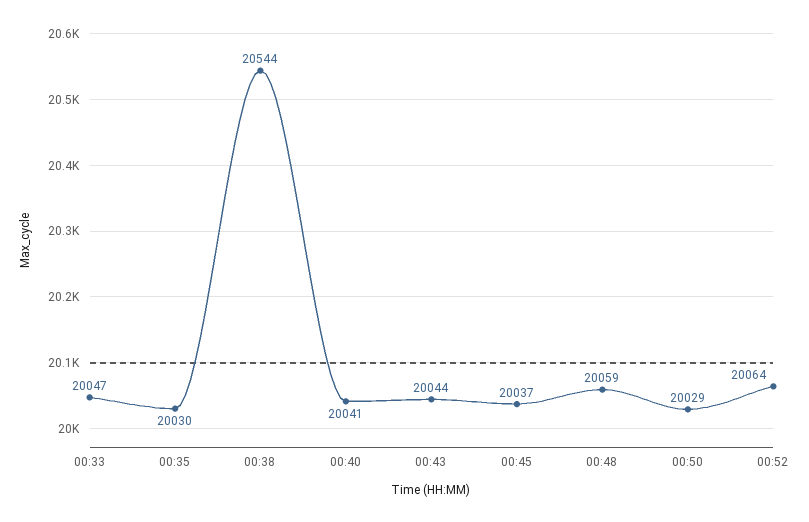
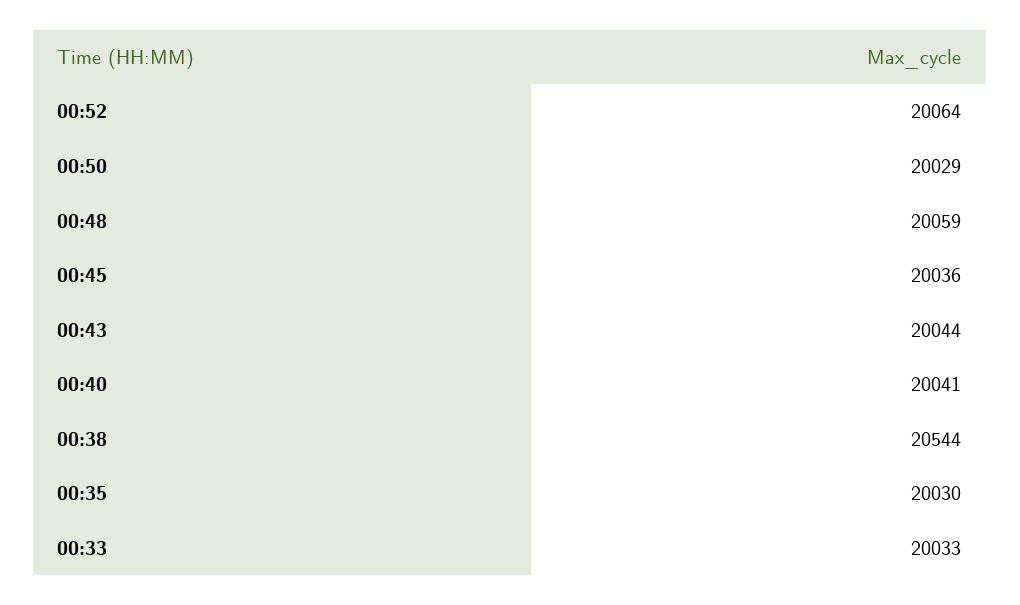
  {
-   "00:33": 20047,
+   "00:33": 20033,
    "00:35": 20030,
    "00:38": 20544,
    "00:40": 20041,
    "00:43": 20044,
-   "00:45": 20037,
+   "00:45": 20036,
    "00:48": 20059,
    "00:50": 20029,
    "00:52": 20064
  }

